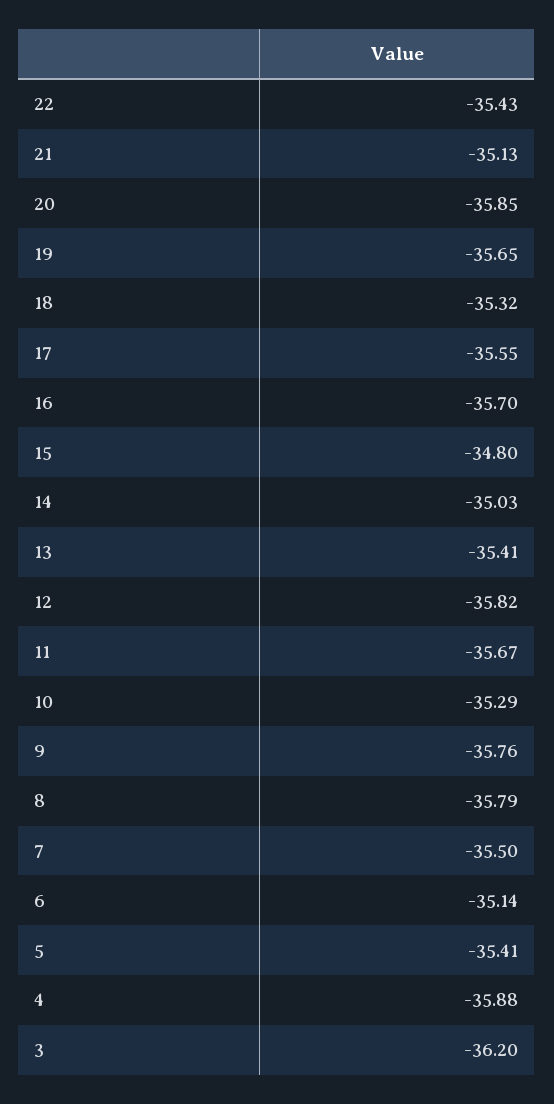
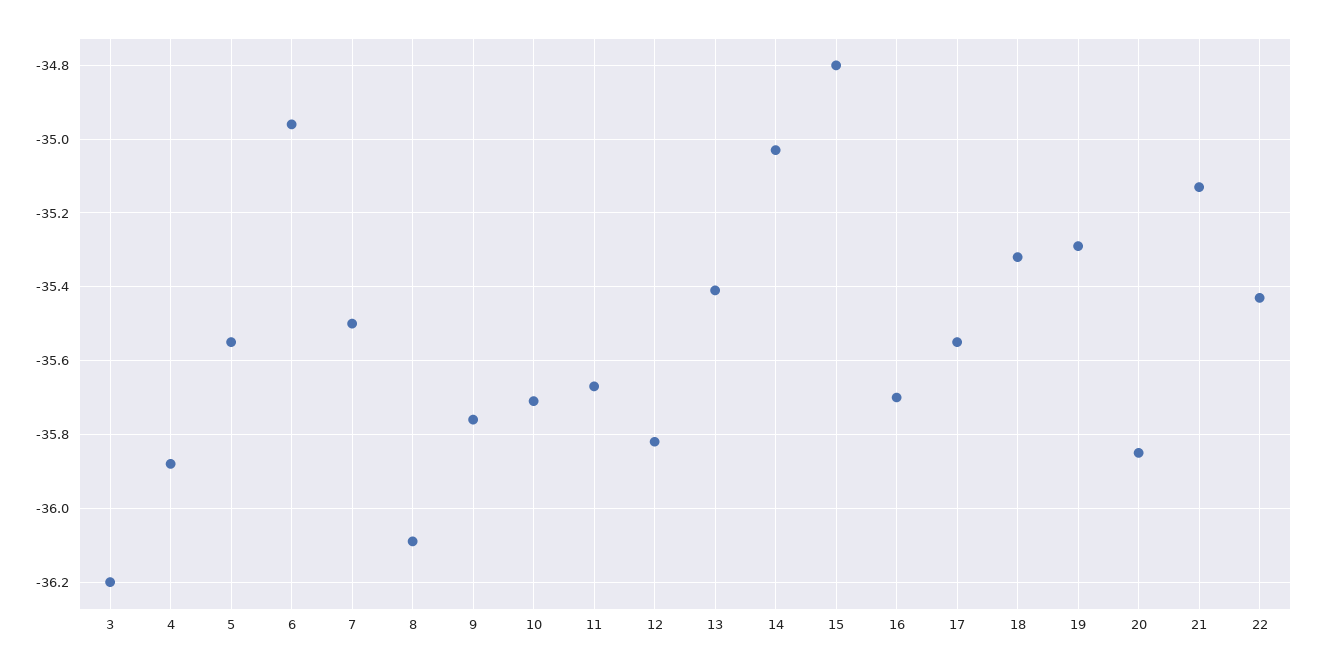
  {
    "22": -35.43,
    "21": -35.13,
    "20": -35.85,
-   "19": -35.65,
+   "19": -35.3,
    "18": -35.32,
    "17": -35.55,
    "16": -35.7,
    "15": -34.8,
    "14": -35.03,
    "13": -35.41,
    "12": -35.82,
    "11": -35.67,
-   "10": -35.29,
+   "10": -35.7,
    "9": -35.76,
-   "8": -35.79,
+   "8": -36.1,
    "7": -35.5,
-   "6": -35.14,
+   "6": -34.95,
-   "5": -35.41,
+   "5": -35.55,
    "4": -35.88,
    "3": -36.2
  }

